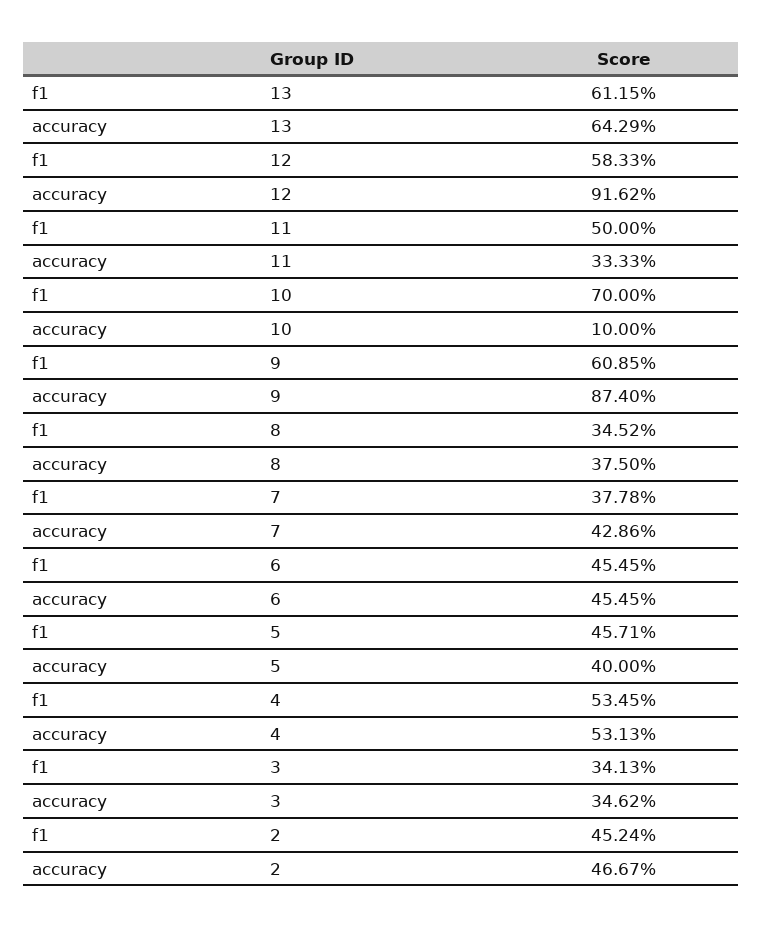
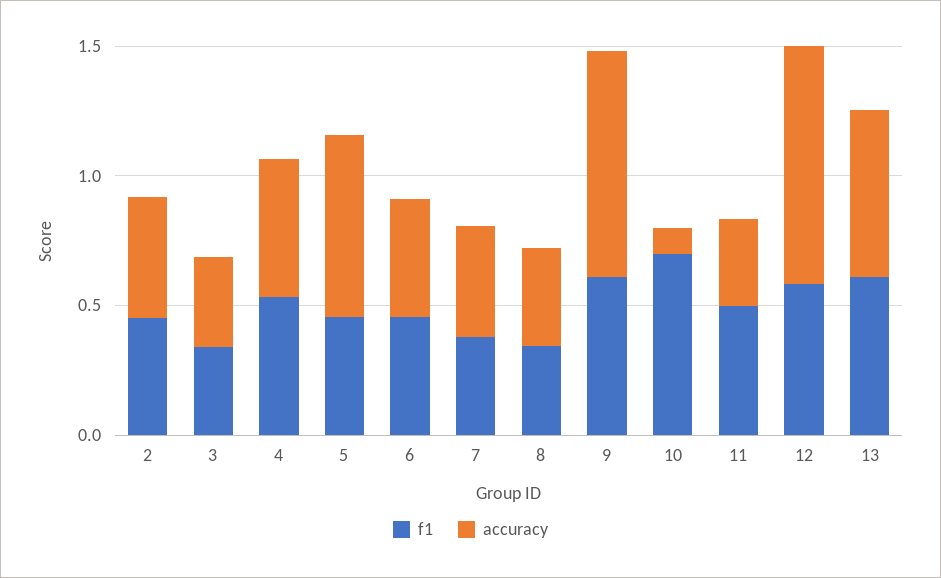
  {
    "f1": {
      "13": 0.6115,
      "12": 0.5833,
      "11": 0.5,
      "10": 0.7,
      "9": 0.6085,
      "8": 0.3452,
      "7": 0.3778,
      "6": 0.4545,
      "5": 0.4571,
      "4": 0.5345,
      "3": 0.3413,
      "2": 0.4524
    },
    "accuracy": {
      "13": 0.6429,
      "12": 0.9162,
      "11": 0.3333,
      "10": 0.1,
      "9": 0.874,
      "8": 0.375,
      "7": 0.4286,
      "6": 0.4545,
-     "5": 0.4,
+     "5": 0.7,
      "4": 0.5313,
      "3": 0.3462,
      "2": 0.4667
    }
  }

